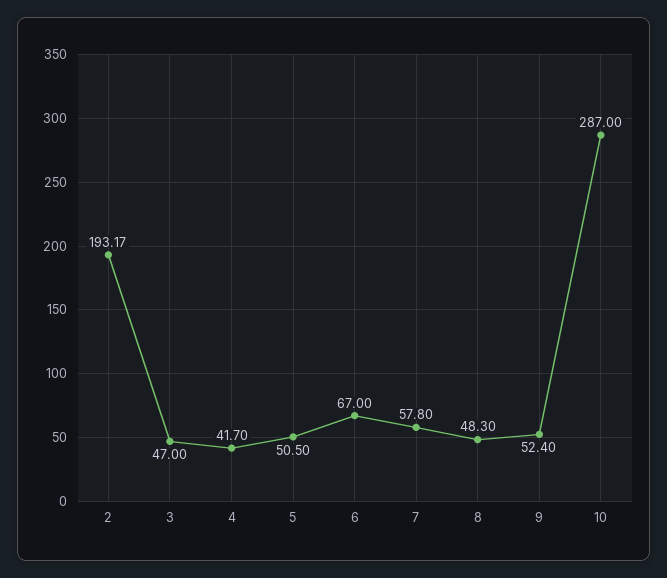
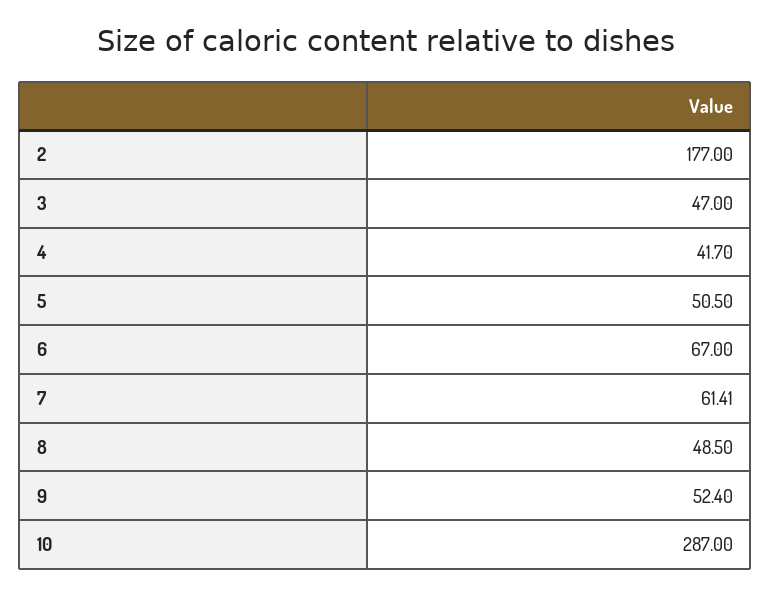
  {
-   "2": 193.17,
+   "2": 177,
    "3": 47,
    "4": 41.7,
    "5": 50.5,
    "6": 67,
-   "7": 57.8,
+   "7": 61.41,
-   "8": 48.3,
+   "8": 48.5,
    "9": 52.4,
    "10": 287
  }

